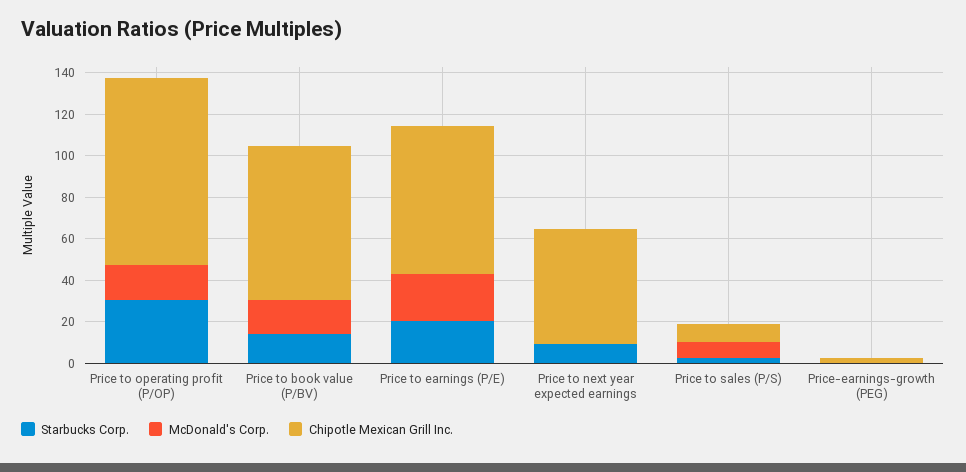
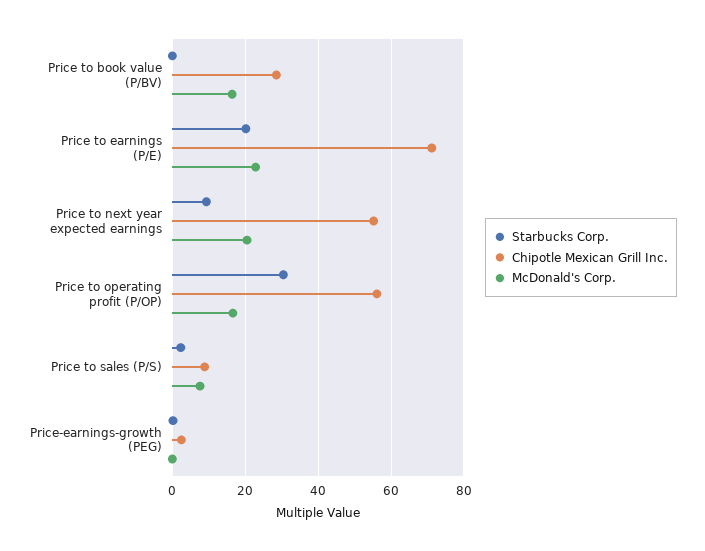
  {
    "Starbucks Corp.": {
      "Price to operating profit (P/OP)": 30,
-     "Price to book value (P/BV)": 15,
+     "Price to book value (P/BV)": 0,
      "Price to earnings (P/E)": 20,
      "Price to next year expected earnings": 10,
      "Price to sales (P/S)": 2,
      "Price-earnings-growth (PEG)": 0
    },
    "McDonald's Corp.": {
      "Price to operating profit (P/OP)": 16,
      "Price to book value (P/BV)": 16,
      "Price to earnings (P/E)": 22,
-     "Price to next year expected earnings": 0,
+     "Price to next year expected earnings": 20,
      "Price to sales (P/S)": 8,
      "Price-earnings-growth (PEG)": 0
    },
    "Chipotle Mexican Grill Inc.": {
-     "Price to operating profit (P/OP)": 90,
+     "Price to operating profit (P/OP)": 56,
-     "Price to book value (P/BV)": 75,
+     "Price to book value (P/BV)": 28,
      "Price to earnings (P/E)": 72,
      "Price to next year expected earnings": 56,
      "Price to sales (P/S)": 8,
      "Price-earnings-growth (PEG)": 2
    }
  }

